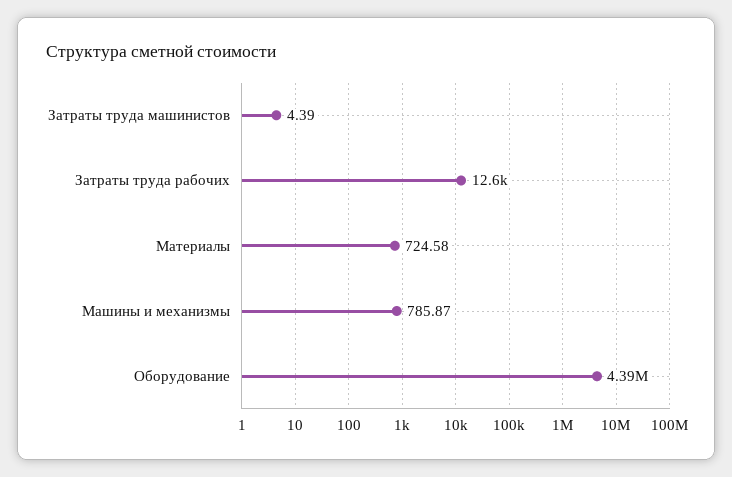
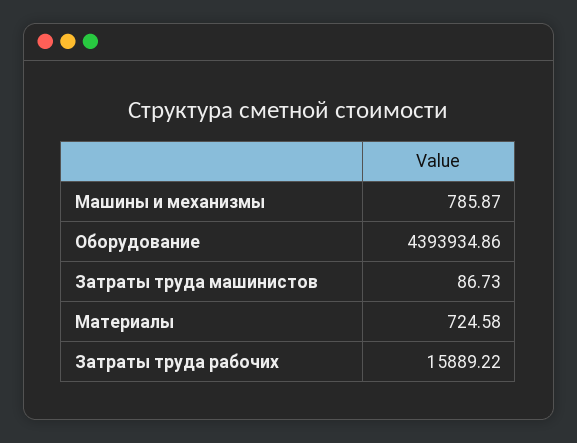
  {
-   "Затраты труда машинистов": 4.39,
+   "Затраты труда машинистов": 86.73,
-   "Затраты труда рабочих": 12600,
+   "Затраты труда рабочих": 15889.22,
    "Материалы": 724.58,
    "Машины и механизмы": 785.87,
    "Оборудование": 4393934.86
  }

